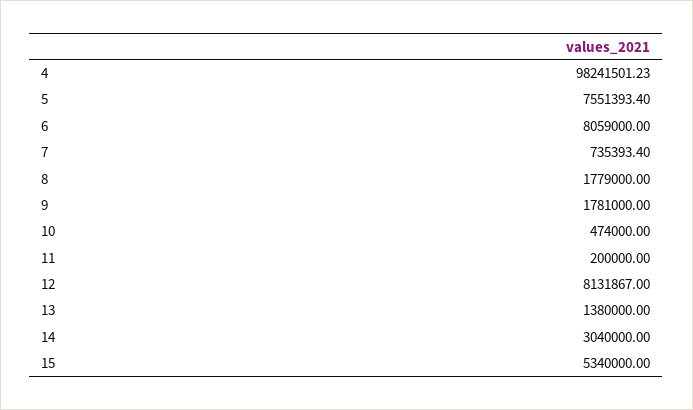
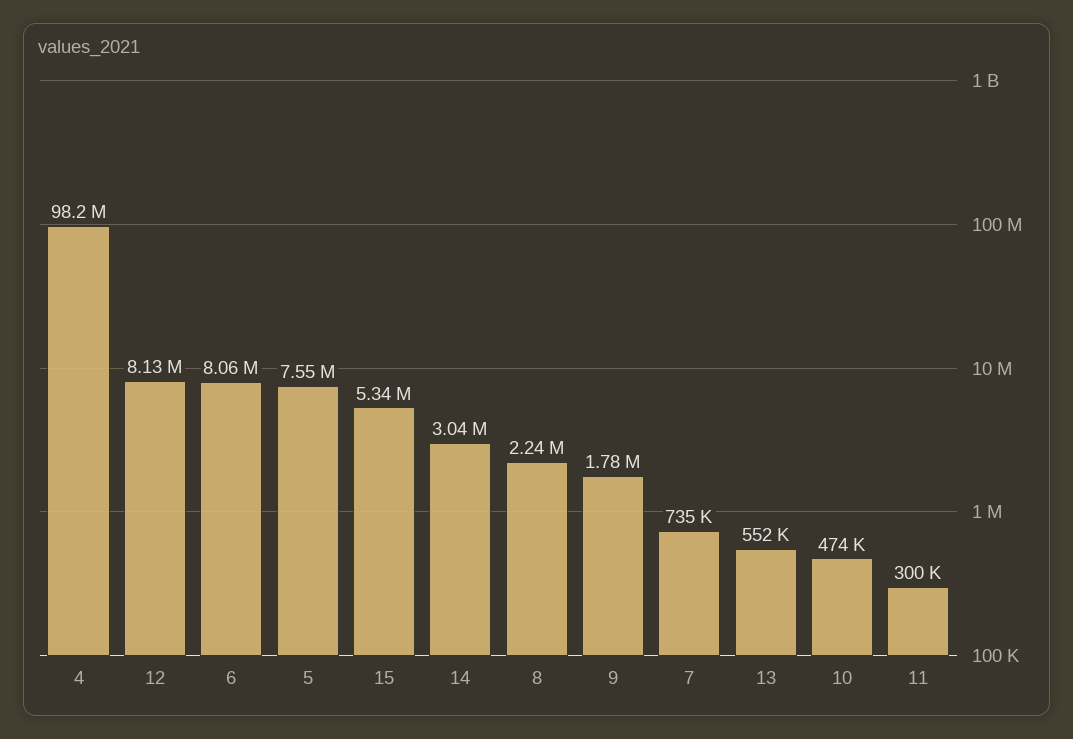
  {
    "4": 98241501.23,
    "5": 7551393.4,
    "6": 8059000,
    "7": 735393.4,
-   "8": 1779000,
+   "8": 2240000,
    "9": 1781000,
    "10": 474000,
-   "11": 200000,
+   "11": 300000,
    "12": 8131867,
-   "13": 1380000,
+   "13": 552000,
    "14": 3040000,
    "15": 5340000
  }

